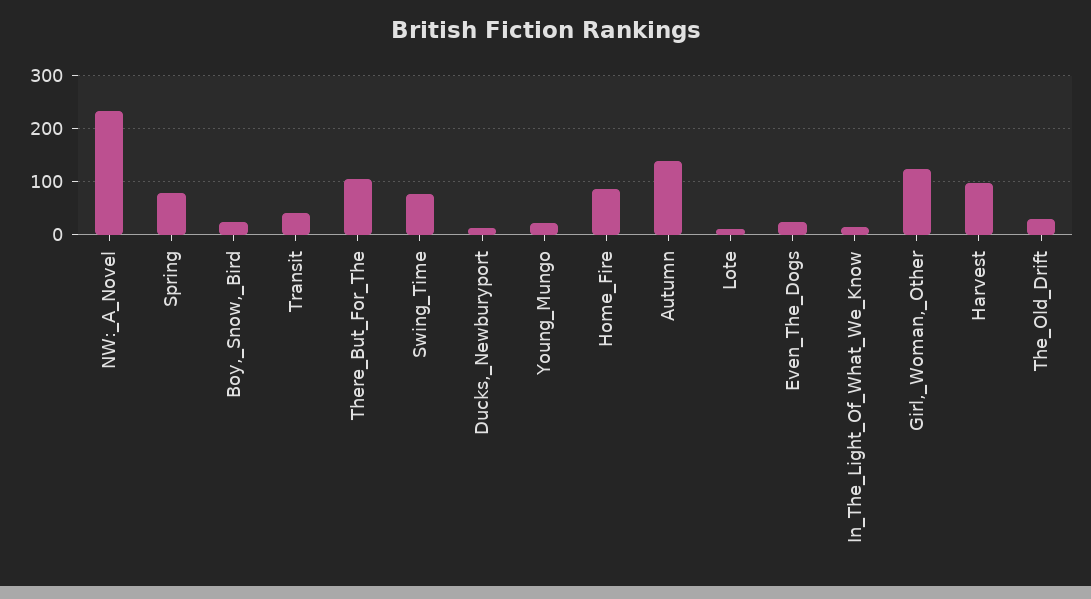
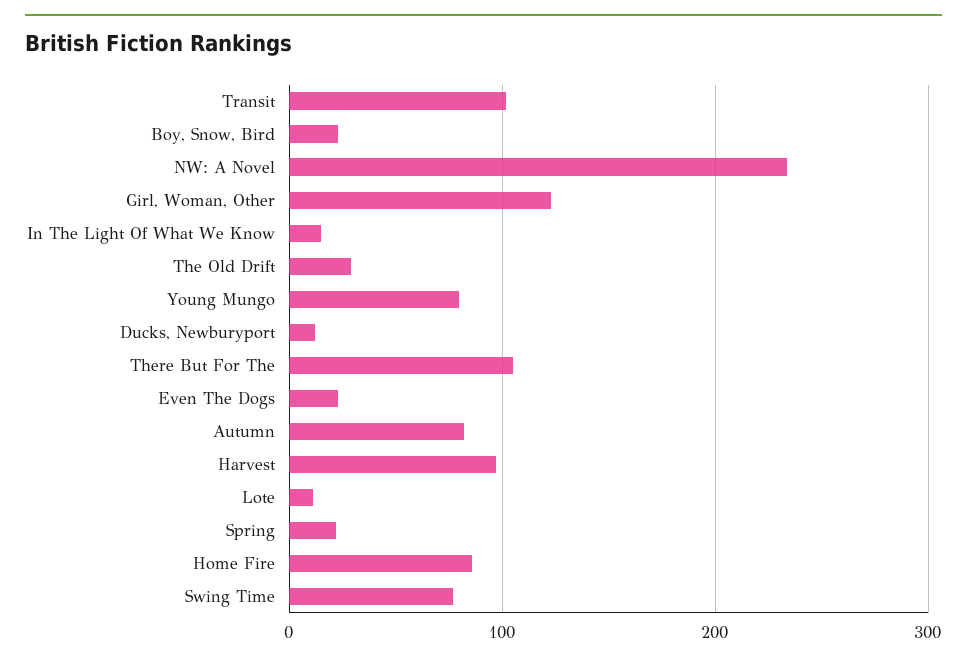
  {
    "NW:_A_Novel": 230,
-   "Spring": 80,
+   "Spring": 20,
    "Boy,_Snow,_Bird": 20,
-   "Transit": 40,
+   "Transit": 100,
    "There_But_For_The": 110,
    "Swing_Time": 80,
    "Ducks,_Newburyport": 10,
-   "Young_Mungo": 20,
+   "Young_Mungo": 80,
    "Home_Fire": 90,
-   "Autumn": 140,
+   "Autumn": 80,
    "Lote": 10,
    "Even_The_Dogs": 20,
    "In_The_Light_Of_What_We_Know": 20,
    "Girl,_Woman,_Other": 120,
    "Harvest": 100,
    "The_Old_Drift": 30
  }

